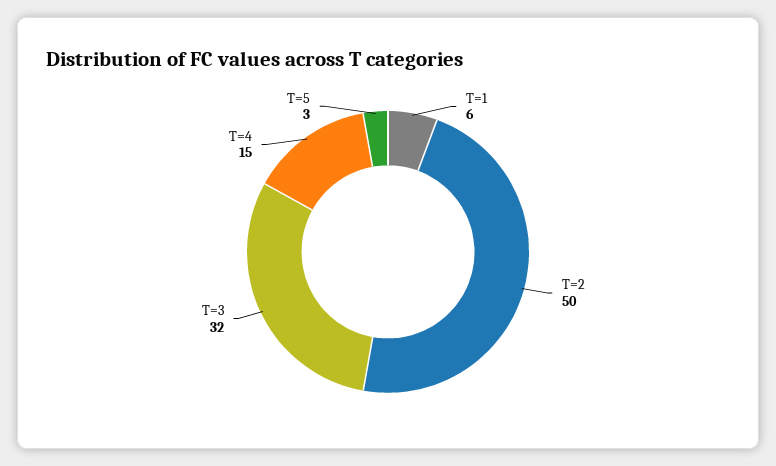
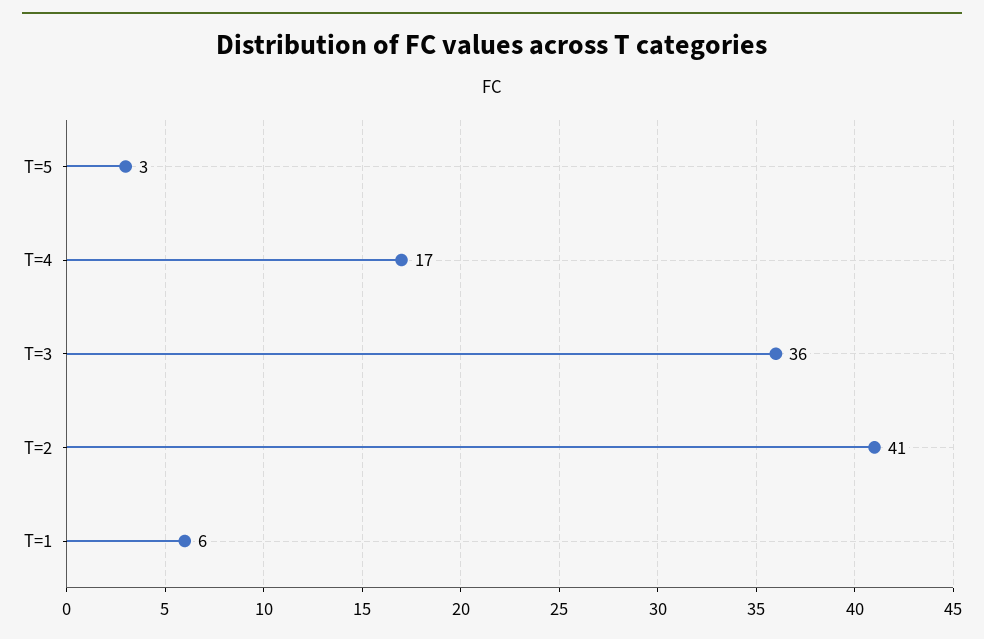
  {
    "T=1": 6,
-   "T=2": 50,
+   "T=2": 41,
-   "T=3": 32,
+   "T=3": 36,
-   "T=4": 15,
+   "T=4": 17,
    "T=5": 3
  }

